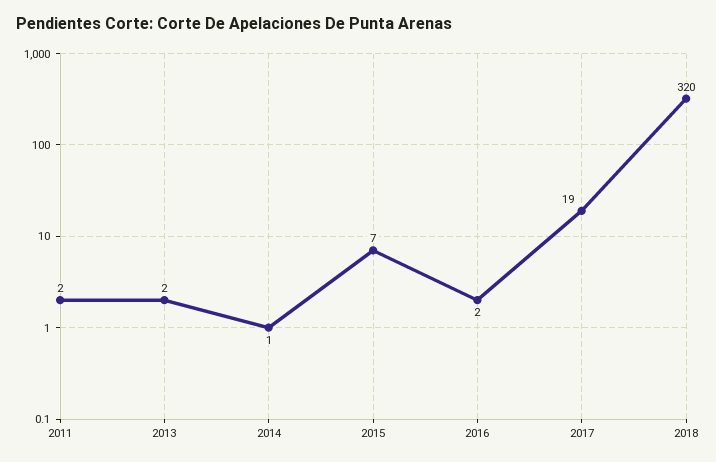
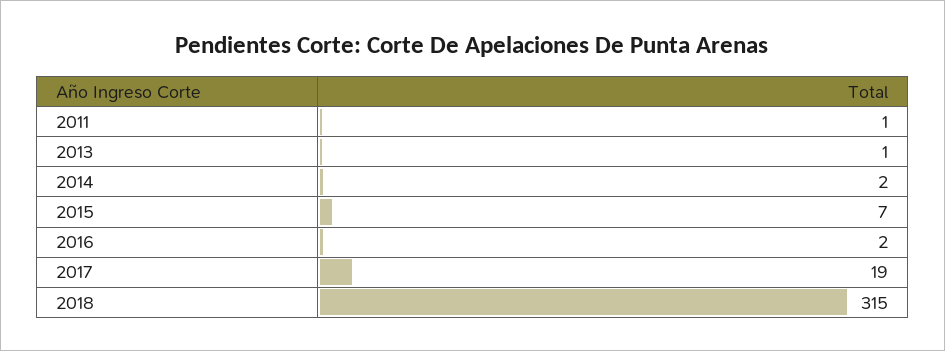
  {
-   "2011": 2,
+   "2011": 1,
-   "2013": 2,
+   "2013": 1,
-   "2014": 1,
+   "2014": 2,
    "2015": 7,
    "2016": 2,
    "2017": 19,
-   "2018": 320
+   "2018": 315
  }

